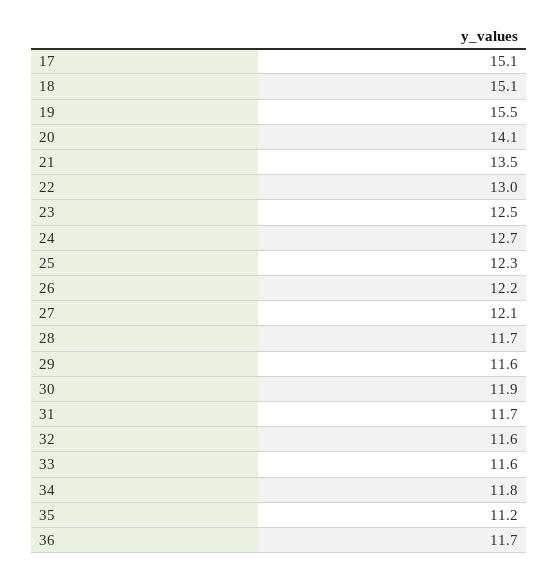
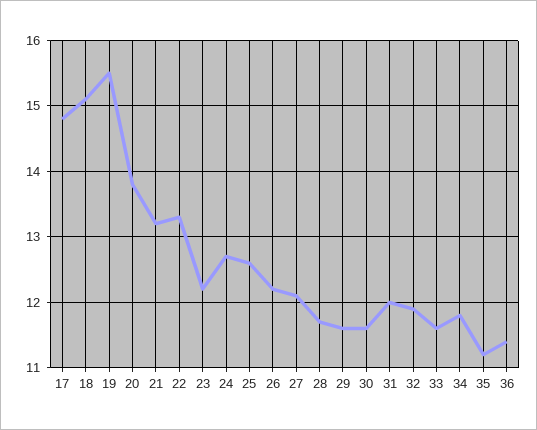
  {
-   "17": 15.1,
+   "17": 14.8,
    "18": 15.1,
    "19": 15.5,
-   "20": 14.1,
+   "20": 13.8,
-   "21": 13.5,
+   "21": 13.2,
-   "22": 13,
+   "22": 13.3,
-   "23": 12.5,
+   "23": 12.2,
    "24": 12.7,
-   "25": 12.3,
+   "25": 12.6,
    "26": 12.2,
    "27": 12.1,
    "28": 11.7,
    "29": 11.6,
-   "30": 11.9,
+   "30": 11.6,
-   "31": 11.7,
+   "31": 12,
-   "32": 11.6,
+   "32": 11.9,
    "33": 11.6,
    "34": 11.8,
    "35": 11.2,
-   "36": 11.7
+   "36": 11.4
  }

